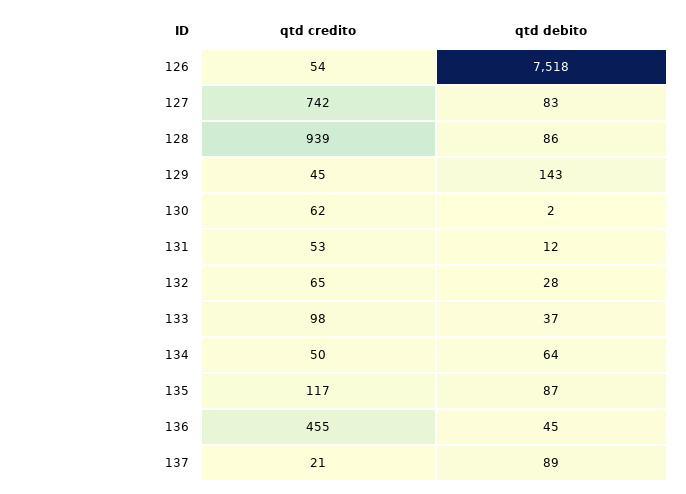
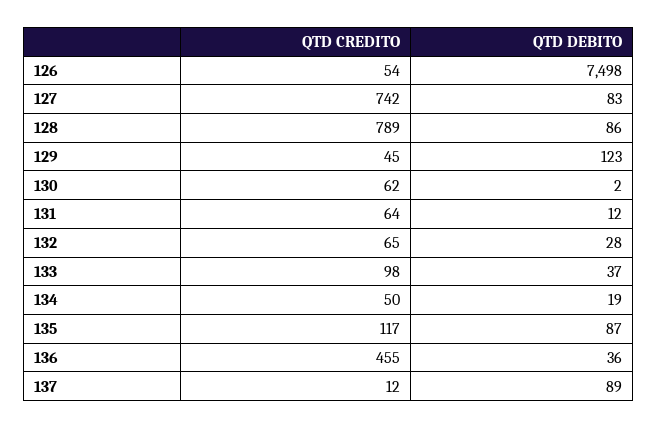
  {
    "qtd credito": {
      "126": 54,
      "127": 742,
-     "128": 939,
+     "128": 789,
      "129": 45,
      "130": 62,
-     "131": 53,
+     "131": 64,
      "132": 65,
      "133": 98,
      "134": 50,
      "135": 117,
      "136": 455,
-     "137": 21
+     "137": 12
    },
    "qtd debito": {
-     "126": 7518,
+     "126": 7498,
      "127": 83,
      "128": 86,
-     "129": 143,
+     "129": 123,
      "130": 2,
      "131": 12,
      "132": 28,
      "133": 37,
-     "134": 64,
+     "134": 19,
      "135": 87,
-     "136": 45,
+     "136": 36,
      "137": 89
    }
  }

